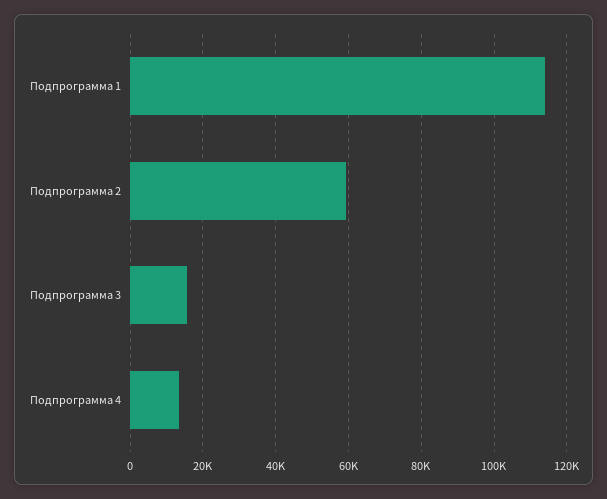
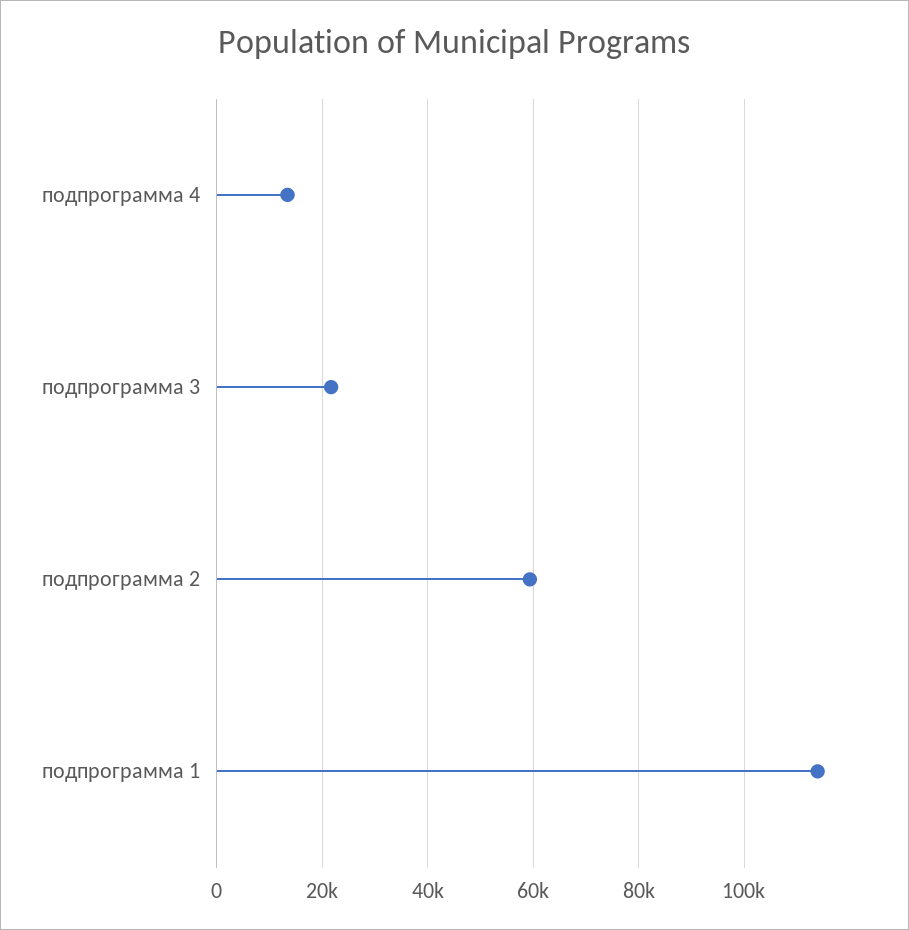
  {
    "Подпрограмма 1": 114000,
    "Подпрограмма 2": 60000,
-   "Подпрограмма 3": 16000,
+   "Подпрограмма 3": 22000,
    "Подпрограмма 4": 14000
  }

